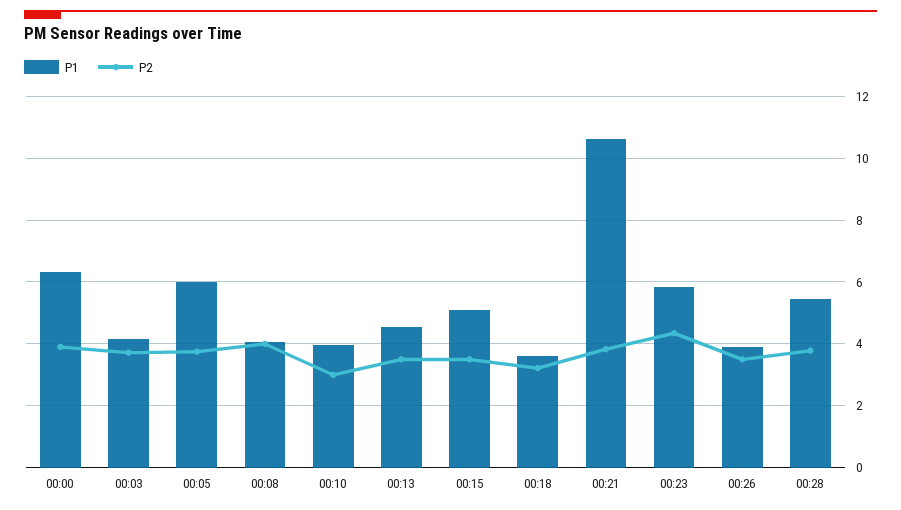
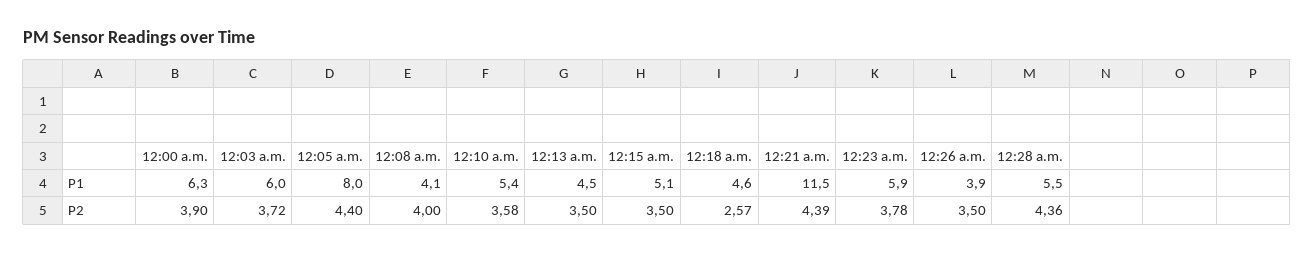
  {
    "P1": {
      "00:00": 6.3,
-     "00:03": 4.2,
+     "00:03": 6,
-     "00:05": 6,
+     "00:05": 8,
      "00:08": 4.1,
-     "00:10": 4,
+     "00:10": 5.4,
      "00:13": 4.5,
      "00:15": 5.1,
-     "00:18": 3.6,
+     "00:18": 4.6,
-     "00:21": 10.6,
+     "00:21": 11.5,
      "00:23": 5.9,
      "00:26": 3.9,
      "00:28": 5.5
    },
    "P2": {
      "00:00": 3.9,
      "00:03": 3.72,
-     "00:05": 3.8,
+     "00:05": 4.4,
      "00:08": 4,
-     "00:10": 3,
+     "00:10": 3.58,
      "00:13": 3.5,
      "00:15": 3.5,
-     "00:18": 3.2,
+     "00:18": 2.57,
-     "00:21": 3.8,
+     "00:21": 4.39,
-     "00:23": 4.4,
+     "00:23": 3.78,
      "00:26": 3.5,
-     "00:28": 3.8
+     "00:28": 4.36
    }
  }

